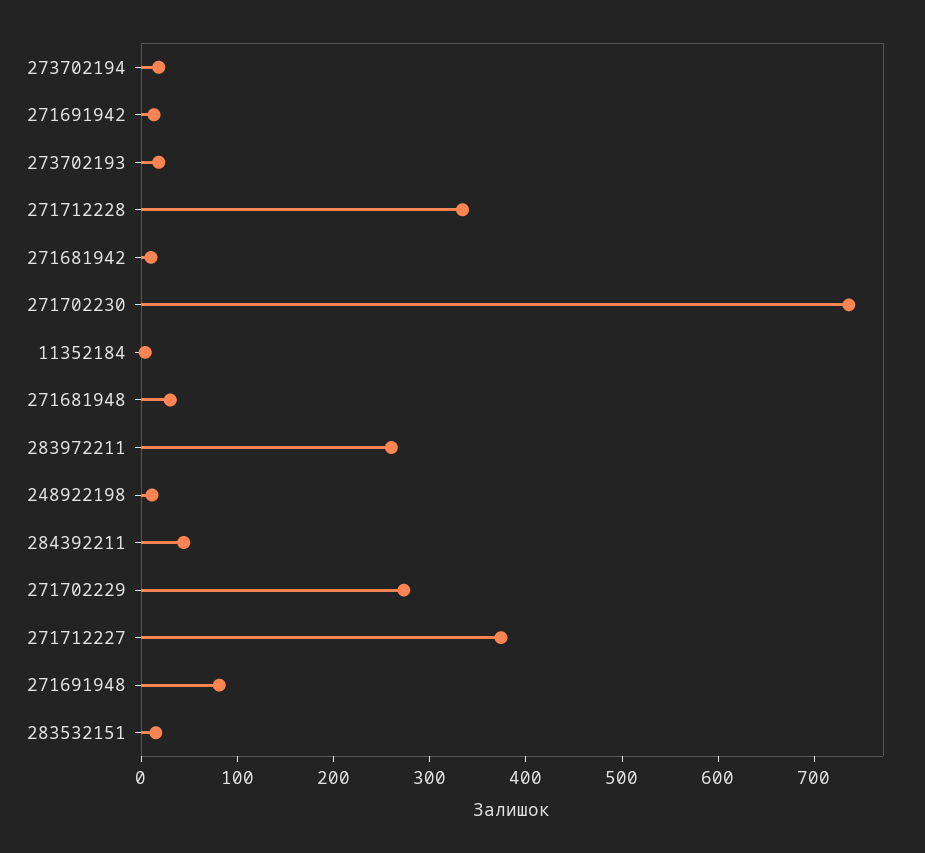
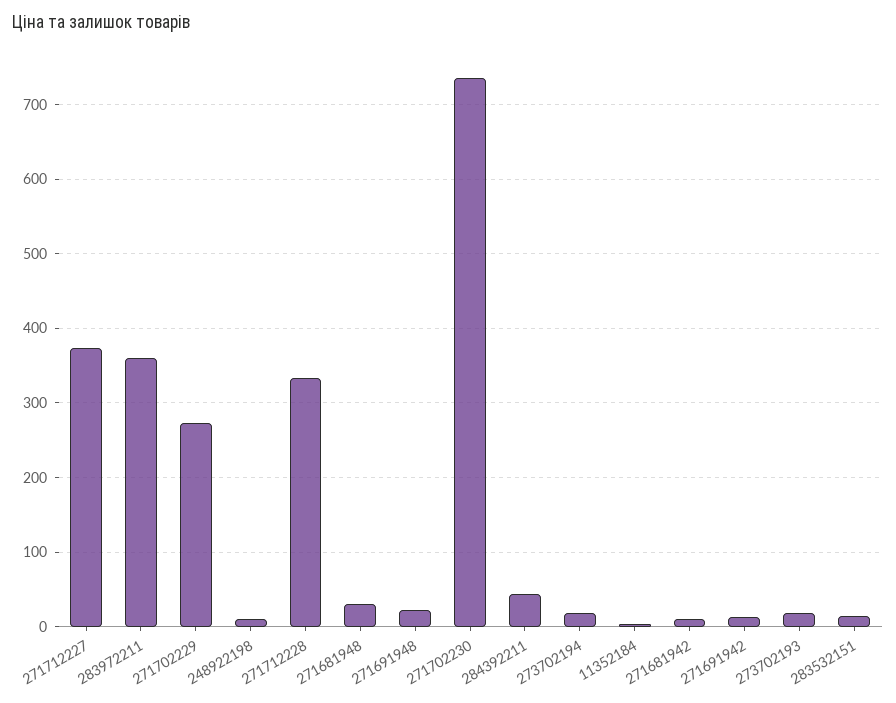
  {
    "273702194": 20,
    "271691942": 10,
    "273702193": 20,
    "271712228": 330,
    "271681942": 10,
    "271702230": 740,
    "11352184": 0,
    "271681948": 30,
-   "283972211": 260,
+   "283972211": 360,
    "248922198": 10,
    "284392211": 40,
    "271702229": 270,
    "271712227": 370,
-   "271691948": 80,
+   "271691948": 20,
    "283532151": 20
  }

